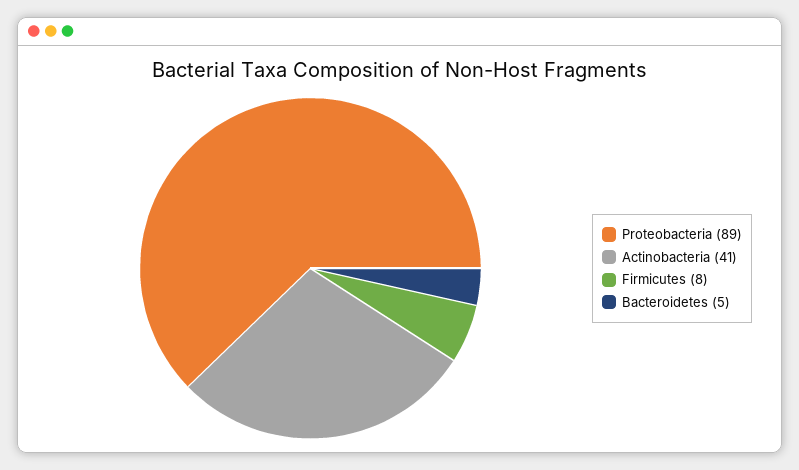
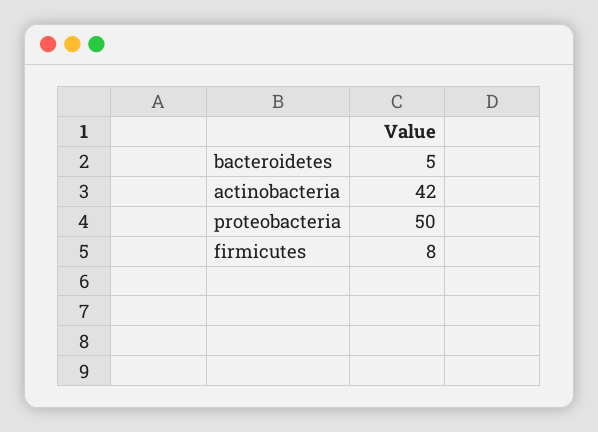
  {
-   "Proteobacteria": 89,
+   "Proteobacteria": 50,
-   "Actinobacteria": 41,
+   "Actinobacteria": 42,
    "Firmicutes": 8,
    "Bacteroidetes": 5
  }

